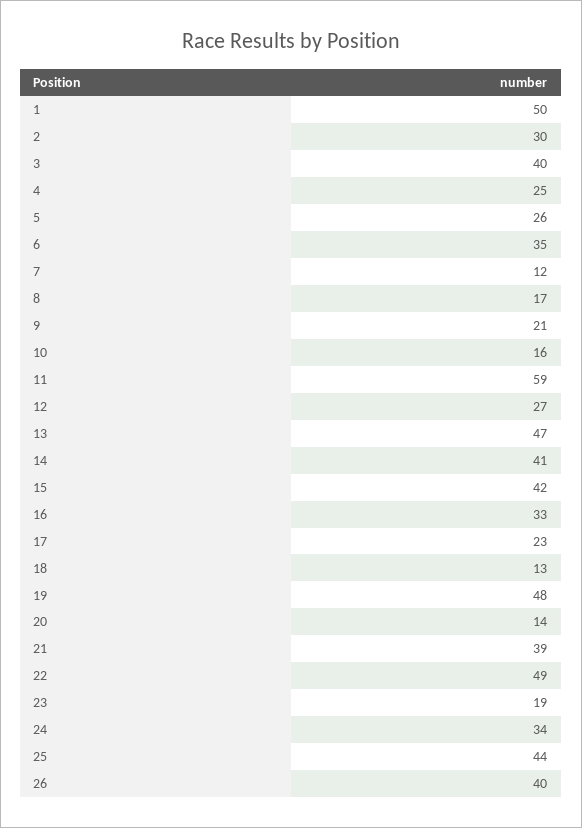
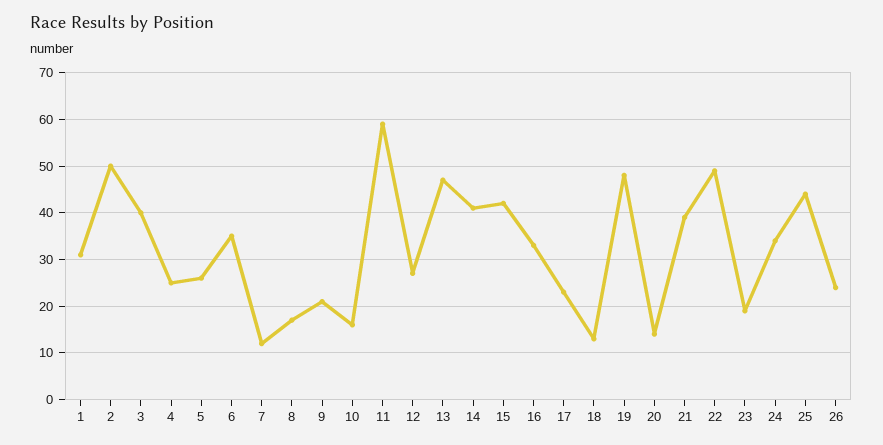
  {
-   "1": 50,
+   "1": 30,
-   "2": 30,
+   "2": 50,
    "3": 40,
    "4": 25,
    "5": 26,
    "6": 35,
    "7": 12,
    "8": 17,
    "9": 21,
    "10": 16,
    "11": 59,
    "12": 27,
    "13": 47,
    "14": 41,
    "15": 42,
    "16": 33,
    "17": 23,
    "18": 13,
    "19": 48,
    "20": 14,
    "21": 39,
    "22": 49,
    "23": 19,
    "24": 34,
    "25": 44,
-   "26": 40
+   "26": 25
  }

